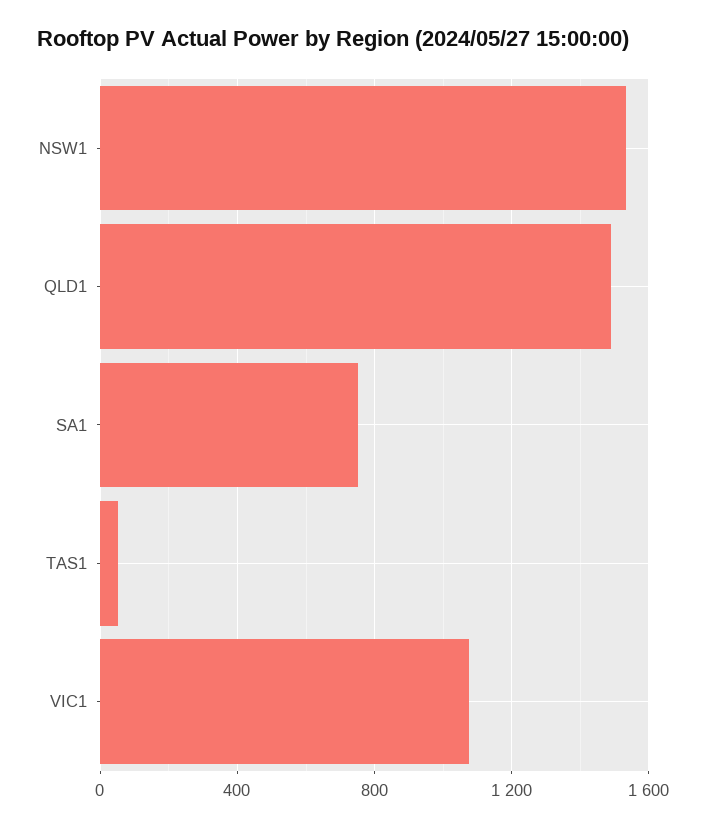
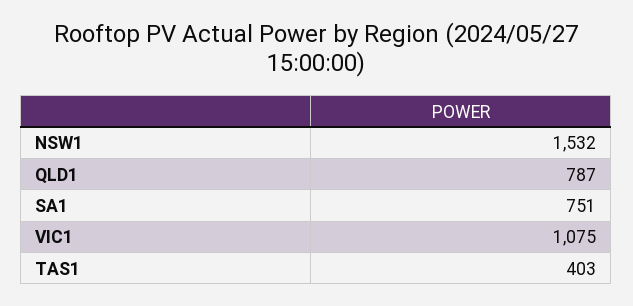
  {
    "NSW1": 1532,
-   "QLD1": 1500,
+   "QLD1": 787,
    "SA1": 751,
-   "TAS1": 50,
+   "TAS1": 403,
    "VIC1": 1075
  }

